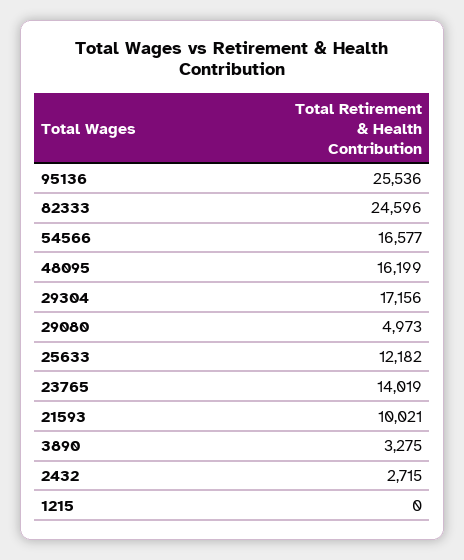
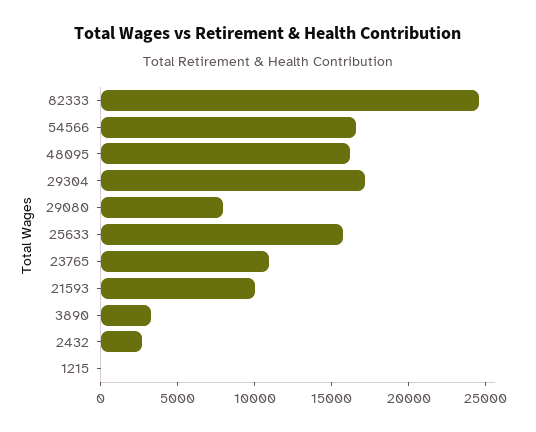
  {
-   "95136": 25536,
    "82333": 24596,
    "54566": 16577,
    "48095": 16199,
    "29304": 17156,
-   "29080": 4973,
+   "29080": 8000,
-   "25633": 12182,
+   "25633": 16000,
-   "23765": 14019,
+   "23765": 11000,
    "21593": 10021,
    "3890": 3275,
    "2432": 2715,
    "1215": 0
  }

